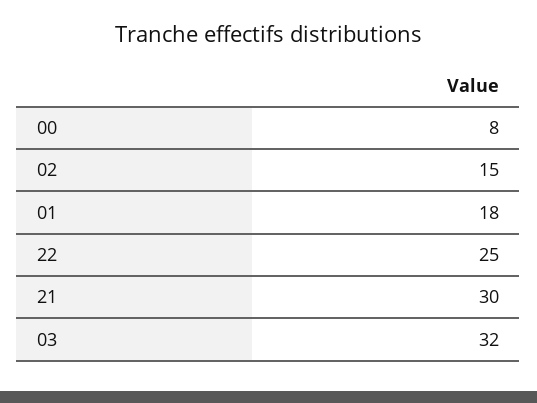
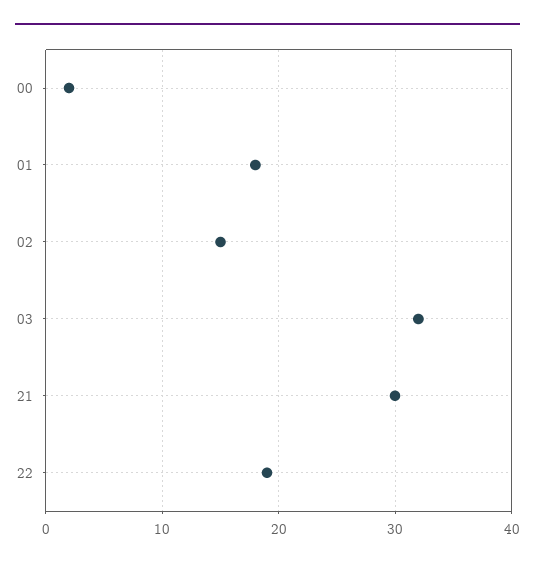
  {
-   "00": 8,
+   "00": 2,
    "02": 15,
    "01": 18,
-   "22": 25,
+   "22": 19,
    "21": 30,
    "03": 32
  }

